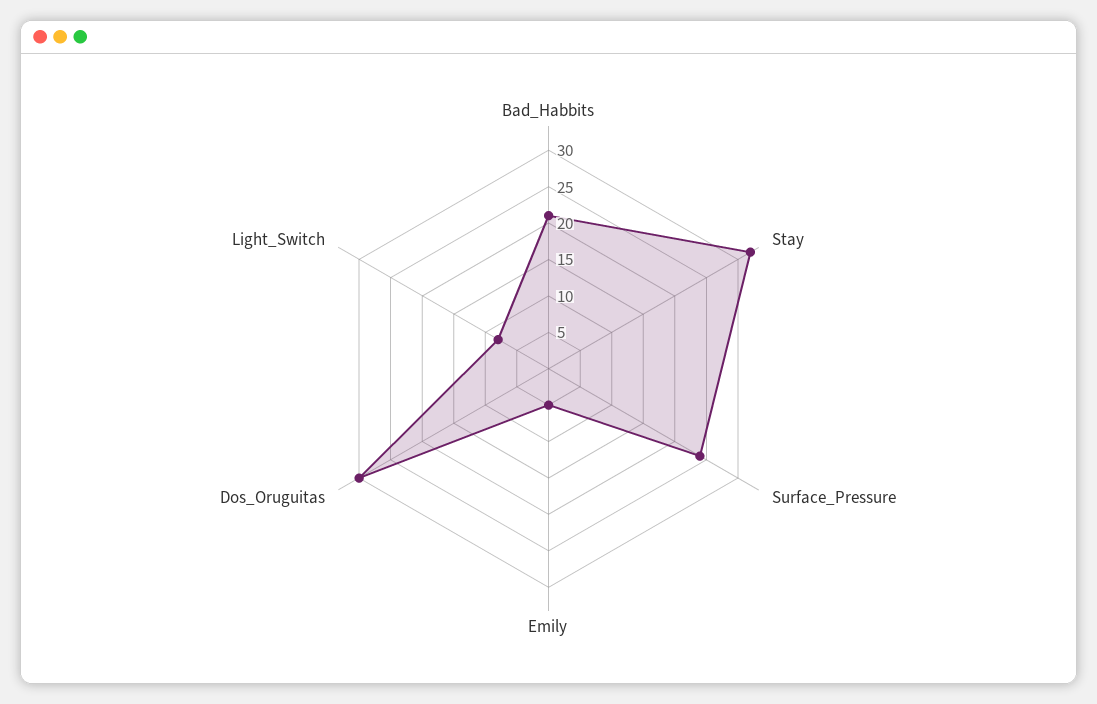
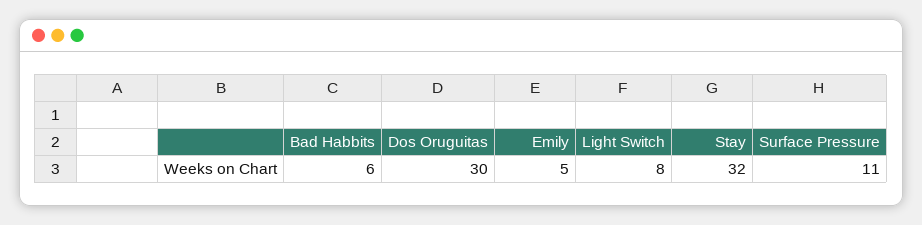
  {
-   "Bad_Habbits": 20,
+   "Bad_Habbits": 6,
    "Stay": 32,
-   "Surface_Pressure": 25,
+   "Surface_Pressure": 11,
    "Emily": 5,
    "Dos_Oruguitas": 30,
    "Light_Switch": 8
  }

